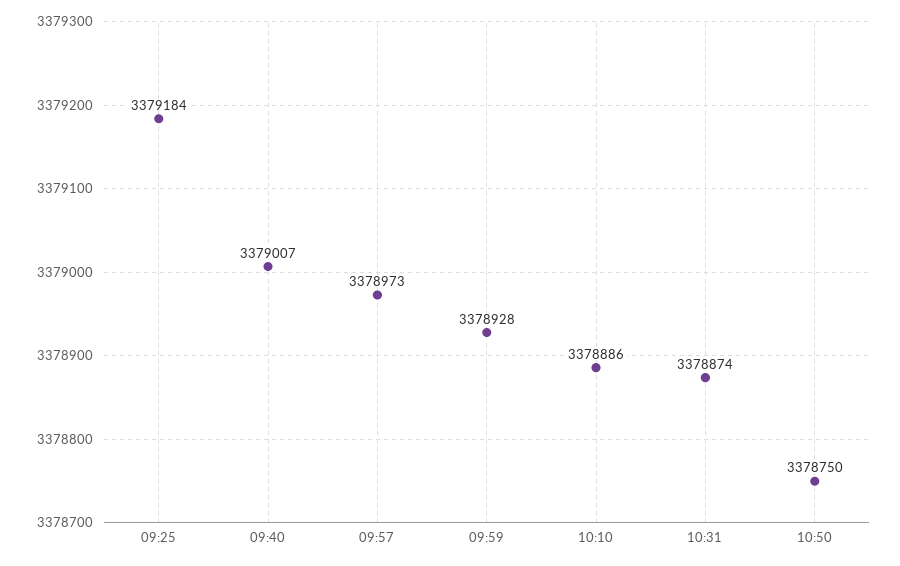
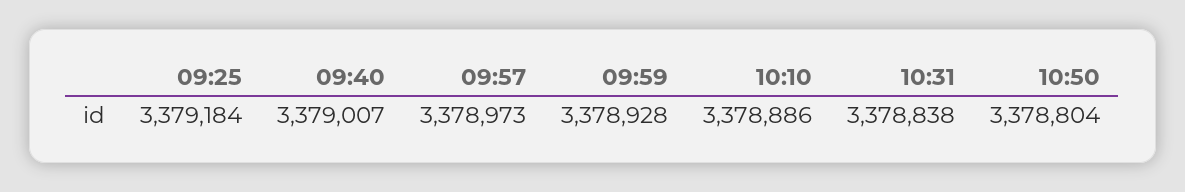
  {
    "09:25": 3379184,
    "09:40": 3379007,
    "09:57": 3378973,
    "09:59": 3378928,
    "10:10": 3378886,
-   "10:31": 3378874,
+   "10:31": 3378838,
-   "10:50": 3378750
+   "10:50": 3378804
  }

